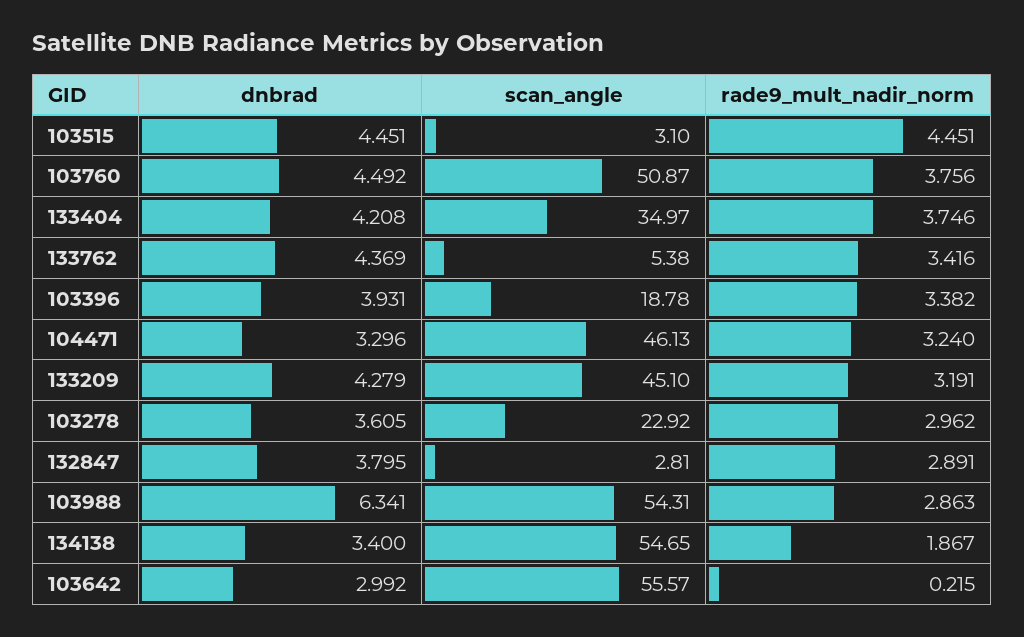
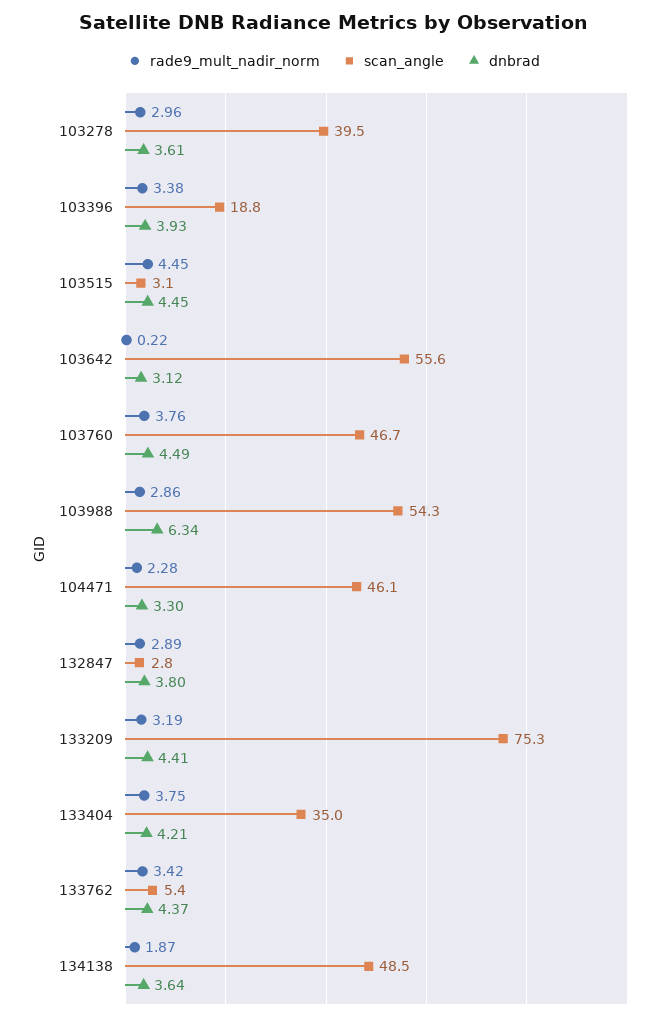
  {
    "dnbrad": {
      "103515": 4.451,
      "103760": 4.492,
      "133404": 4.208,
      "133762": 4.369,
      "103396": 3.931,
      "104471": 3.296,
-     "133209": 4.279,
+     "133209": 4.41,
      "103278": 3.605,
      "132847": 3.795,
      "103988": 6.341,
-     "134138": 3.4,
+     "134138": 3.64,
-     "103642": 2.992
+     "103642": 3.12
    },
    "scan_angle": {
      "103515": 3.1,
-     "103760": 50.87,
+     "103760": 46.7,
      "133404": 34.97,
      "133762": 5.38,
      "103396": 18.78,
      "104471": 46.13,
-     "133209": 45.1,
+     "133209": 75.3,
-     "103278": 22.92,
+     "103278": 39.5,
      "132847": 2.81,
      "103988": 54.31,
-     "134138": 54.65,
+     "134138": 48.5,
      "103642": 55.57
    },
    "rade9_mult_nadir_norm": {
      "103515": 4.451,
      "103760": 3.756,
      "133404": 3.746,
      "133762": 3.416,
      "103396": 3.382,
-     "104471": 3.24,
+     "104471": 2.28,
      "133209": 3.191,
      "103278": 2.962,
      "132847": 2.891,
      "103988": 2.863,
      "134138": 1.867,
      "103642": 0.215
    }
  }

